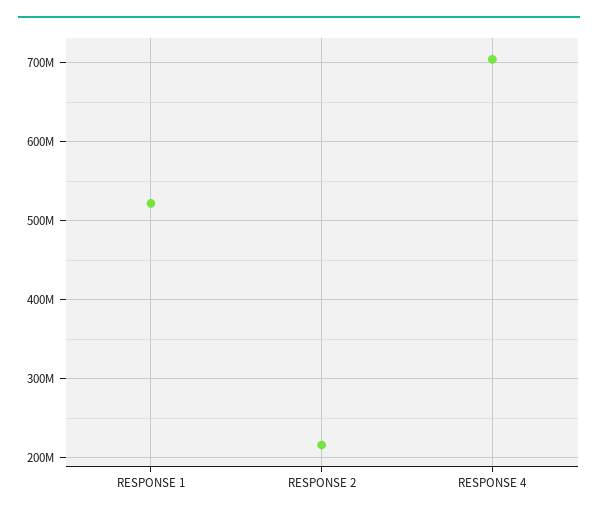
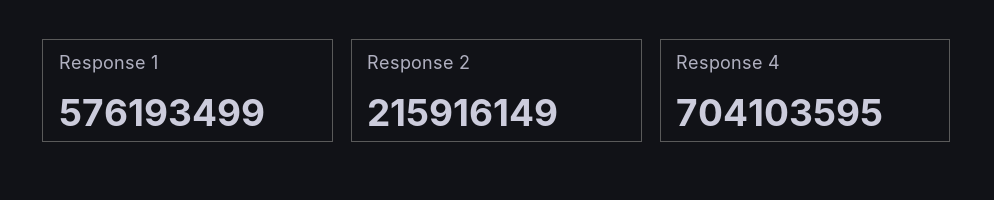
  {
-   "RESPONSE 1": 520000000,
+   "RESPONSE 1": 576193499,
    "RESPONSE 2": 215916149,
    "RESPONSE 4": 704103595
  }

